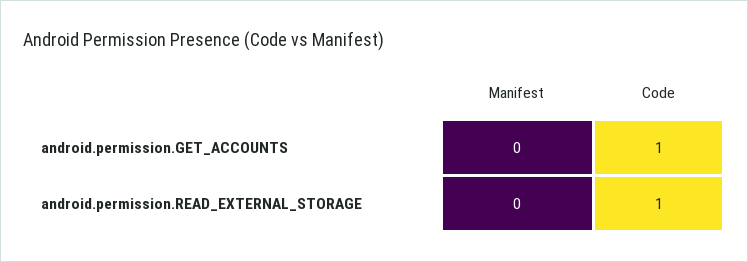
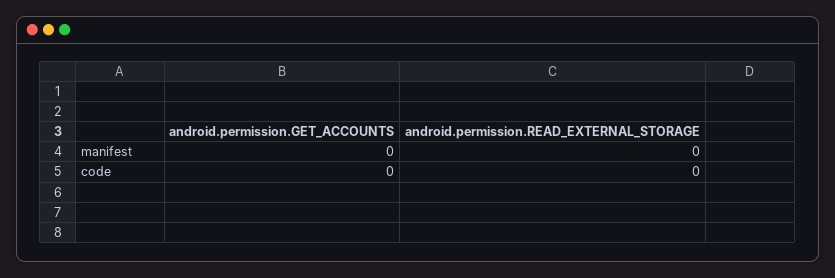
  {
    "Manifest": {
      "android.permission.GET_ACCOUNTS": 0,
      "android.permission.READ_EXTERNAL_STORAGE": 0
    },
    "Code": {
-     "android.permission.GET_ACCOUNTS": 1,
+     "android.permission.GET_ACCOUNTS": 0,
-     "android.permission.READ_EXTERNAL_STORAGE": 1
+     "android.permission.READ_EXTERNAL_STORAGE": 0
    }
  }

